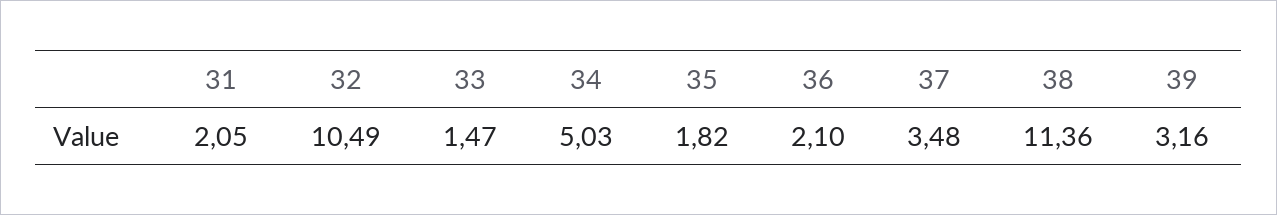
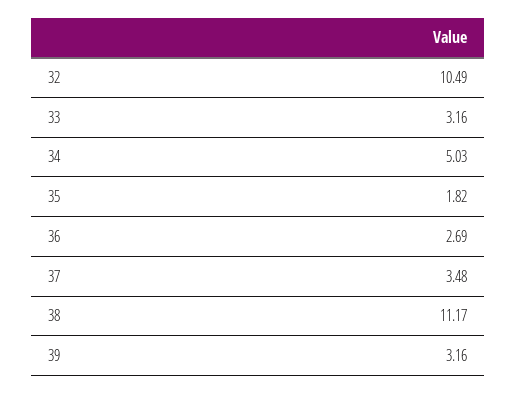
  {
-   "31": 2.05,
    "32": 10.49,
-   "33": 1.47,
+   "33": 3.16,
    "34": 5.03,
    "35": 1.82,
-   "36": 2.1,
+   "36": 2.69,
    "37": 3.48,
-   "38": 11.36,
+   "38": 11.17,
    "39": 3.16
  }

